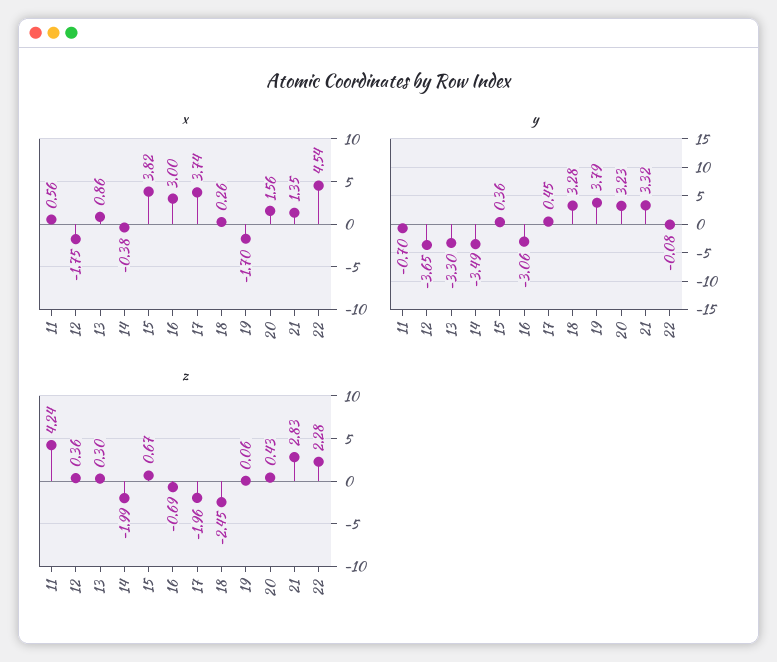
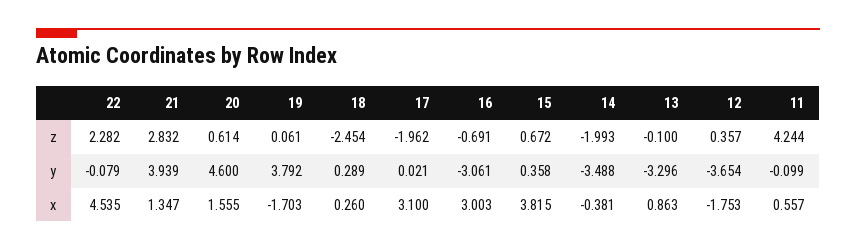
  {
    "x": {
      "11": 0.557,
      "12": -1.753,
      "13": 0.863,
      "14": -0.381,
      "15": 3.815,
      "16": 3.003,
-     "17": 3.74,
+     "17": 3.1,
      "18": 0.26,
      "19": -1.703,
      "20": 1.555,
      "21": 1.347,
      "22": 4.535
    },
    "y": {
-     "11": -0.7,
+     "11": -0.099,
      "12": -3.654,
      "13": -3.296,
      "14": -3.488,
      "15": 0.358,
      "16": -3.061,
-     "17": 0.45,
+     "17": 0.021,
-     "18": 3.28,
+     "18": 0.289,
      "19": 3.792,
-     "20": 3.23,
+     "20": 4.6,
-     "21": 3.32,
+     "21": 3.939,
      "22": -0.079
    },
    "z": {
      "11": 4.244,
      "12": 0.357,
-     "13": 0.3,
+     "13": -0.1,
      "14": -1.993,
      "15": 0.672,
      "16": -0.691,
      "17": -1.962,
      "18": -2.454,
      "19": 0.061,
-     "20": 0.43,
+     "20": 0.614,
      "21": 2.832,
      "22": 2.282
    }
  }

